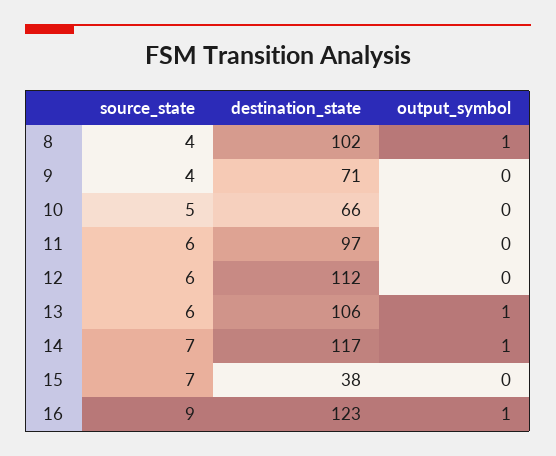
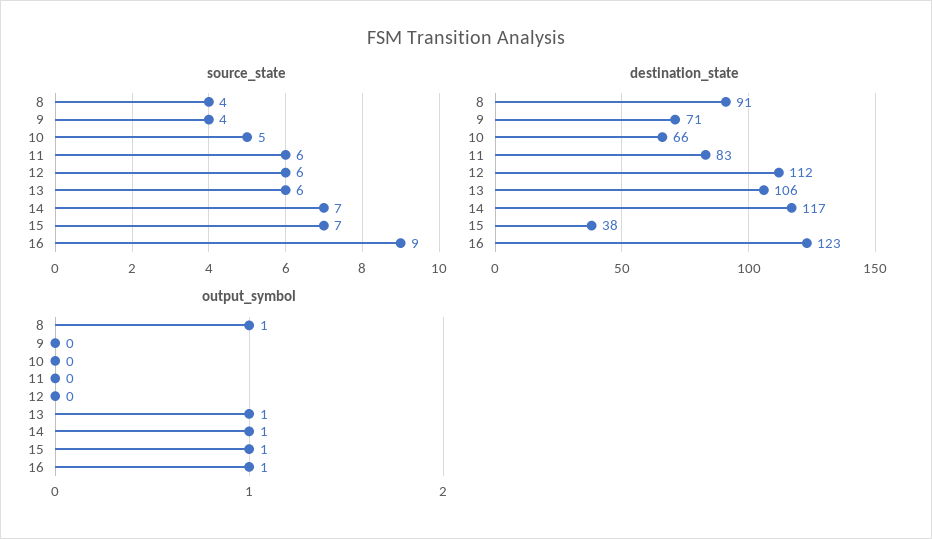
  {
    "source_state": {
      "8": 4,
      "9": 4,
      "10": 5,
      "11": 6,
      "12": 6,
      "13": 6,
      "14": 7,
      "15": 7,
      "16": 9
    },
    "destination_state": {
-     "8": 102,
+     "8": 91,
      "9": 71,
      "10": 66,
-     "11": 97,
+     "11": 83,
      "12": 112,
      "13": 106,
      "14": 117,
      "15": 38,
      "16": 123
    },
    "output_symbol": {
      "8": 1,
      "9": 0,
      "10": 0,
      "11": 0,
      "12": 0,
      "13": 1,
      "14": 1,
-     "15": 0,
+     "15": 1,
      "16": 1
    }
  }

